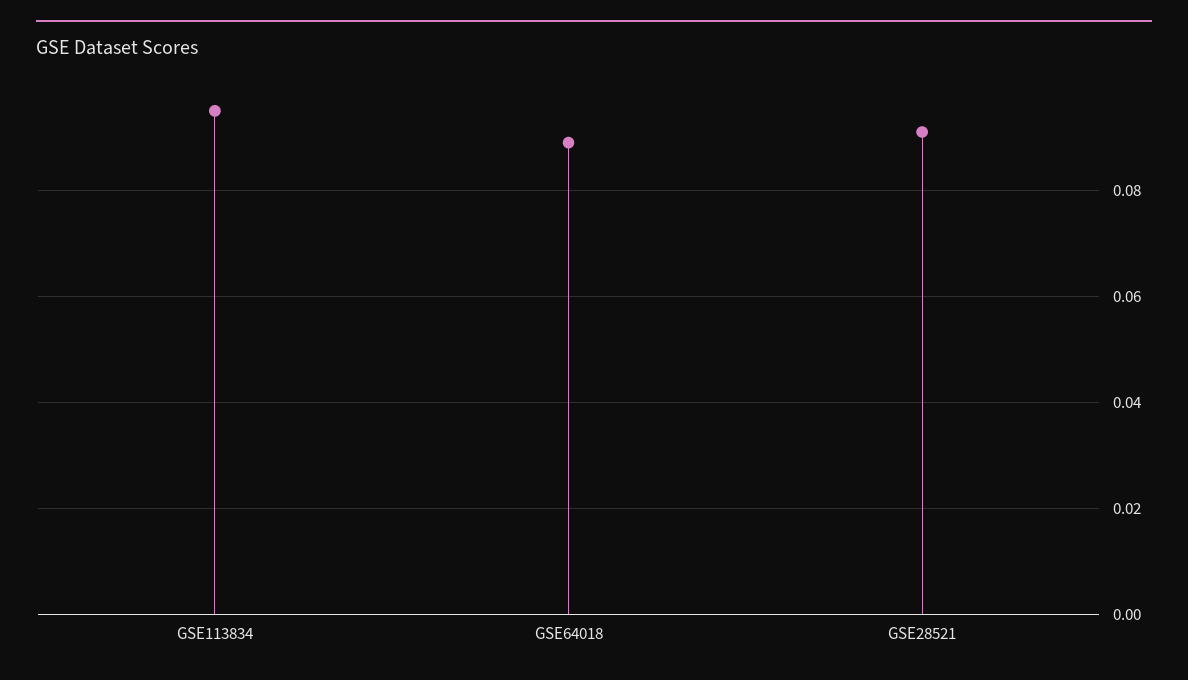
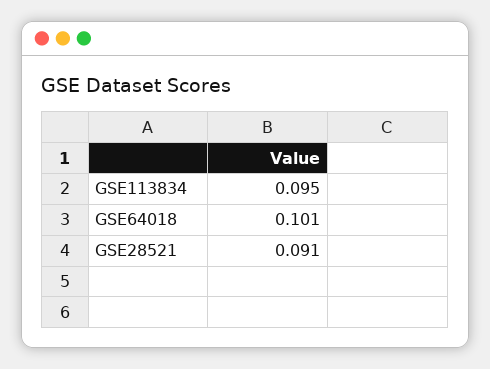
  {
    "GSE113834": 0.095,
-   "GSE64018": 0.09,
+   "GSE64018": 0.101,
    "GSE28521": 0.091
  }

